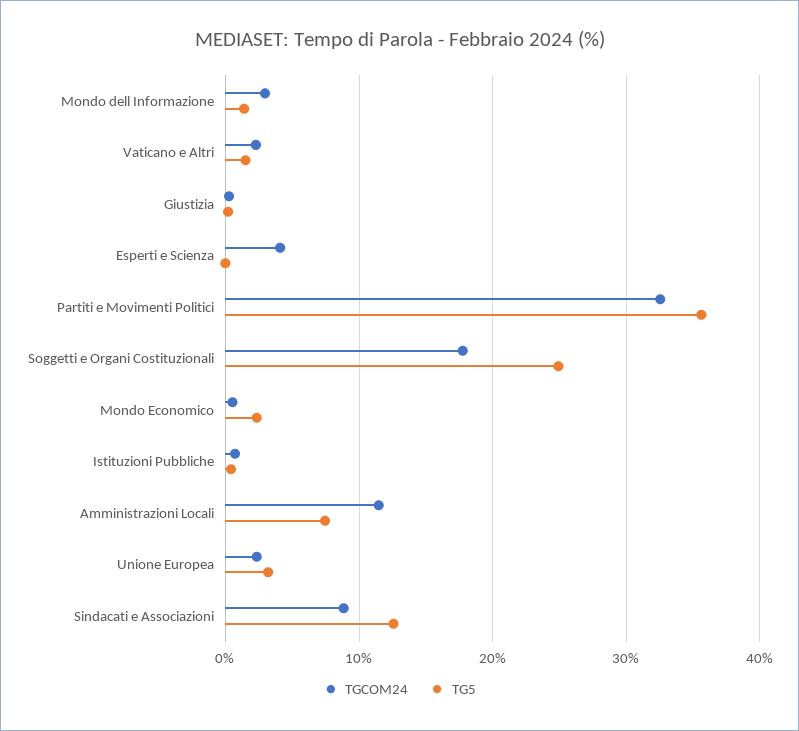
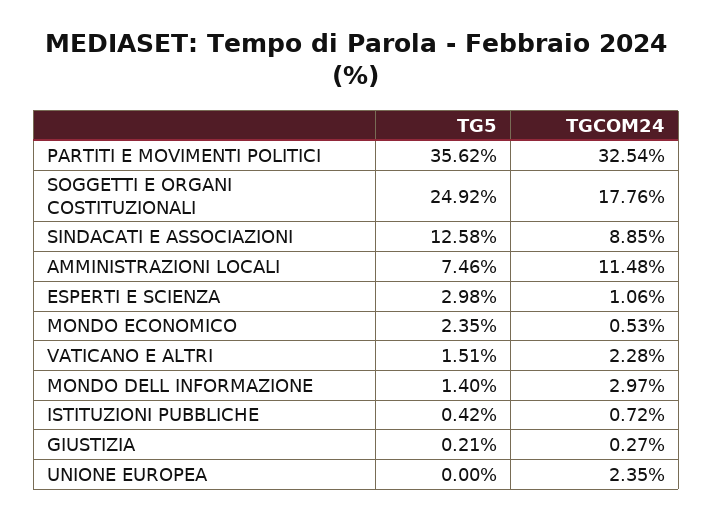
  {
    "TGCOM24": {
      "Mondo dell Informazione": 2.97,
      "Vaticano e Altri": 2.28,
      "Giustizia": 0.27,
-     "Esperti e Scienza": 4,
+     "Esperti e Scienza": 1.06,
      "Partiti e Movimenti Politici": 32.54,
      "Soggetti e Organi Costituzionali": 17.76,
      "Mondo Economico": 0.53,
      "Istituzioni Pubbliche": 0.72,
      "Amministrazioni Locali": 11.48,
      "Unione Europea": 2.35,
      "Sindacati e Associazioni": 8.85
    },
    "TG5": {
      "Mondo dell Informazione": 1.4,
      "Vaticano e Altri": 1.51,
      "Giustizia": 0.21,
-     "Esperti e Scienza": 0,
+     "Esperti e Scienza": 2.98,
      "Partiti e Movimenti Politici": 35.62,
      "Soggetti e Organi Costituzionali": 24.92,
      "Mondo Economico": 2.35,
      "Istituzioni Pubbliche": 0.42,
      "Amministrazioni Locali": 7.46,
-     "Unione Europea": 3,
+     "Unione Europea": 0,
      "Sindacati e Associazioni": 12.58
    }
  }

